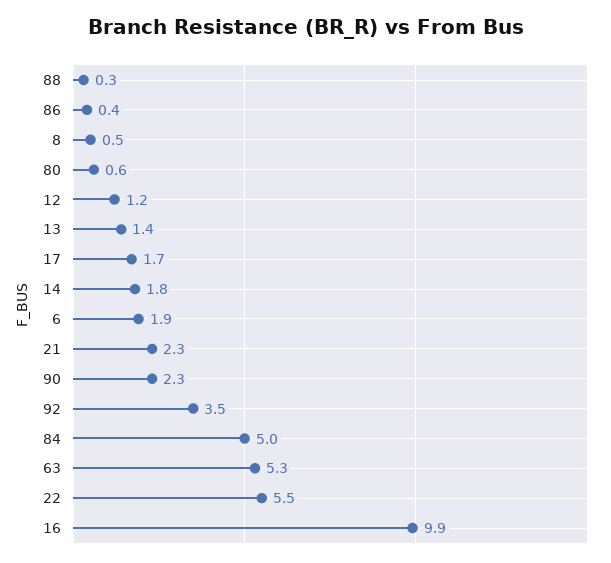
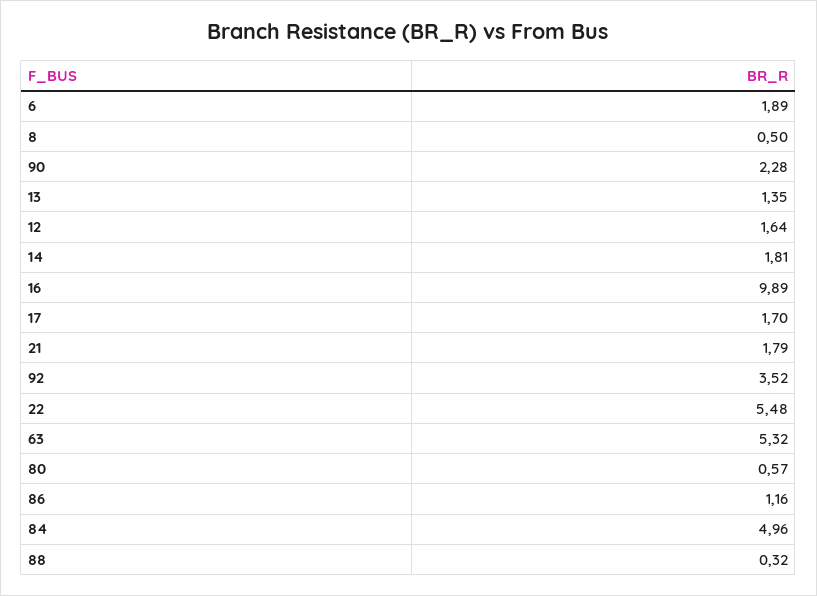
  {
    "88": 0.32,
-   "86": 0.4,
+   "86": 1.16,
    "8": 0.5,
    "80": 0.57,
-   "12": 1.2,
+   "12": 1.64,
    "13": 1.35,
    "17": 1.7,
    "14": 1.81,
    "6": 1.89,
-   "21": 2.3,
+   "21": 1.79,
    "90": 2.28,
    "92": 3.52,
    "84": 4.96,
    "63": 5.32,
    "22": 5.48,
    "16": 9.89
  }

